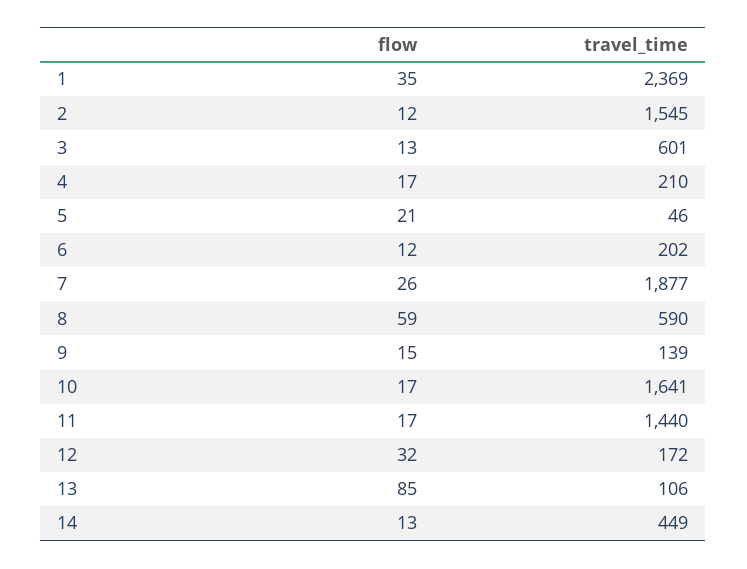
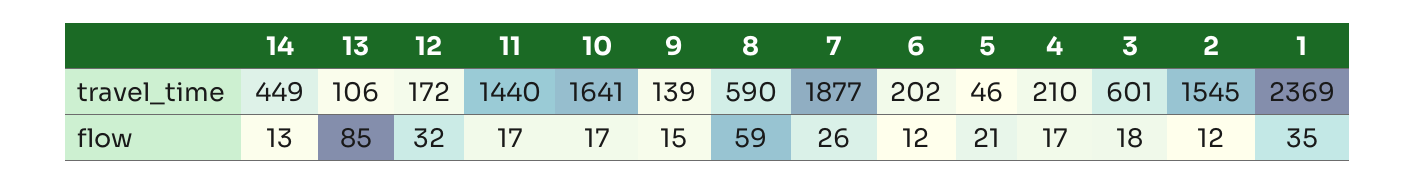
  {
    "flow": {
      "1": 35,
      "2": 12,
-     "3": 13,
+     "3": 18,
      "4": 17,
      "5": 21,
      "6": 12,
      "7": 26,
      "8": 59,
      "9": 15,
      "10": 17,
      "11": 17,
      "12": 32,
      "13": 85,
      "14": 13
    },
    "travel_time": {
      "1": 2369,
      "2": 1545,
      "3": 601,
      "4": 210,
      "5": 46,
      "6": 202,
      "7": 1877,
      "8": 590,
      "9": 139,
      "10": 1641,
      "11": 1440,
      "12": 172,
      "13": 106,
      "14": 449
    }
  }

